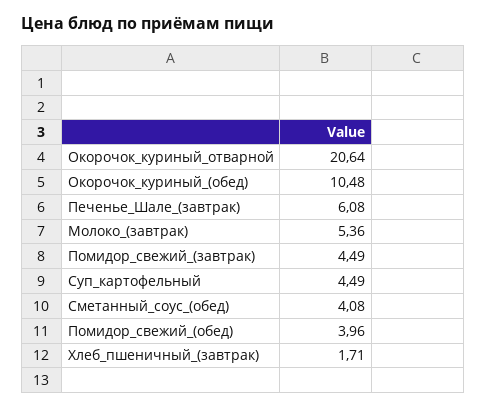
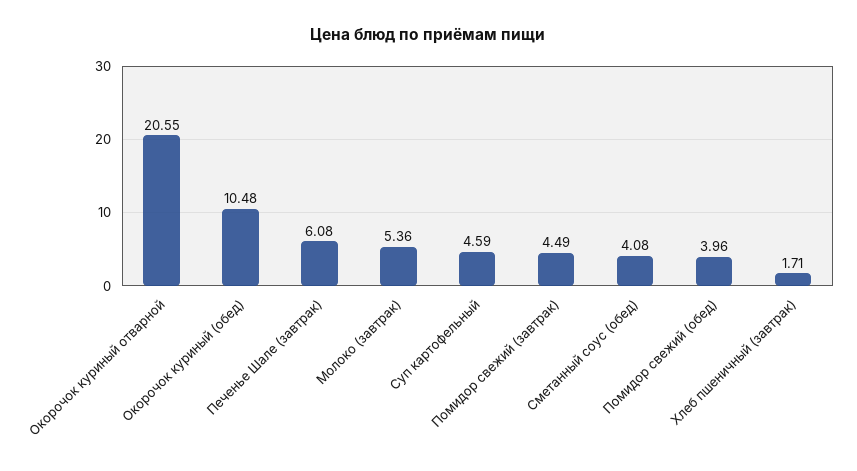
  {
-   "Окорочок_куриный_отварной": 20.64,
+   "Окорочок_куриный_отварной": 20.55,
    "Окорочок_куриный_(обед)": 10.48,
    "Печенье_Шале_(завтрак)": 6.08,
    "Молоко_(завтрак)": 5.36,
    "Помидор_свежий_(завтрак)": 4.49,
-   "Суп_картофельный": 4.49,
+   "Суп_картофельный": 4.59,
    "Сметанный_соус_(обед)": 4.08,
    "Помидор_свежий_(обед)": 3.96,
    "Хлеб_пшеничный_(завтрак)": 1.71
  }

